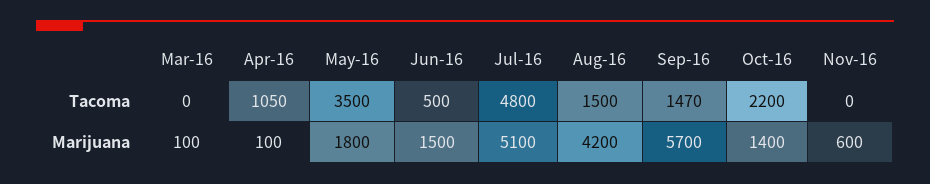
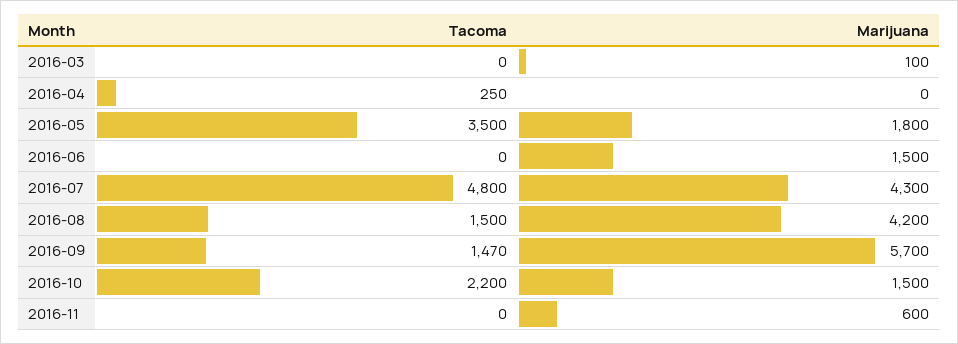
  {
    "Mar-16": {
      "Tacoma": 0,
      "Marijuana": 100
    },
    "Apr-16": {
-     "Tacoma": 1050,
+     "Tacoma": 250,
-     "Marijuana": 100
+     "Marijuana": 0
    },
    "May-16": {
      "Tacoma": 3500,
      "Marijuana": 1800
    },
    "Jun-16": {
-     "Tacoma": 500,
+     "Tacoma": 0,
      "Marijuana": 1500
    },
    "Jul-16": {
      "Tacoma": 4800,
-     "Marijuana": 5100
+     "Marijuana": 4300
    },
    "Aug-16": {
      "Tacoma": 1500,
      "Marijuana": 4200
    },
    "Sep-16": {
      "Tacoma": 1470,
      "Marijuana": 5700
    },
    "Oct-16": {
      "Tacoma": 2200,
-     "Marijuana": 1400
+     "Marijuana": 1500
    },
    "Nov-16": {
      "Tacoma": 0,
      "Marijuana": 600
    }
  }

